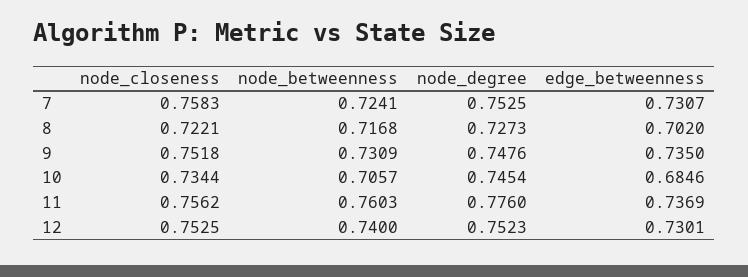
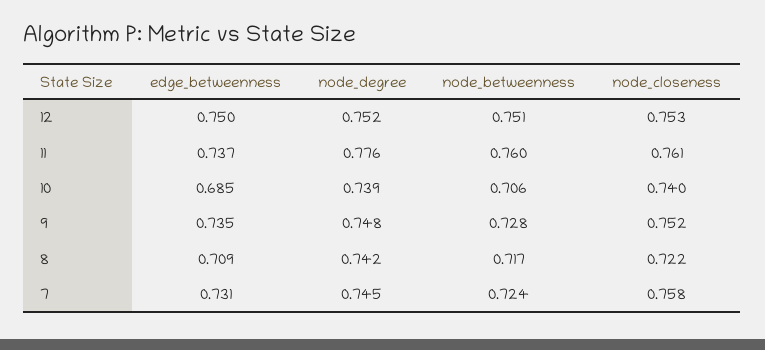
  {
    "node_closeness": {
      "7": 0.7583,
      "8": 0.7221,
      "9": 0.7518,
-     "10": 0.7344,
+     "10": 0.74,
-     "11": 0.7562,
+     "11": 0.761,
      "12": 0.7525
    },
    "node_betweenness": {
      "7": 0.7241,
      "8": 0.7168,
-     "9": 0.7309,
+     "9": 0.728,
      "10": 0.7057,
      "11": 0.7603,
-     "12": 0.74
+     "12": 0.751
    },
    "node_degree": {
-     "7": 0.7525,
+     "7": 0.745,
-     "8": 0.7273,
+     "8": 0.742,
      "9": 0.7476,
-     "10": 0.7454,
+     "10": 0.739,
      "11": 0.776,
      "12": 0.7523
    },
    "edge_betweenness": {
      "7": 0.7307,
-     "8": 0.702,
+     "8": 0.709,
      "9": 0.735,
      "10": 0.6846,
      "11": 0.7369,
-     "12": 0.7301
+     "12": 0.75
    }
  }

